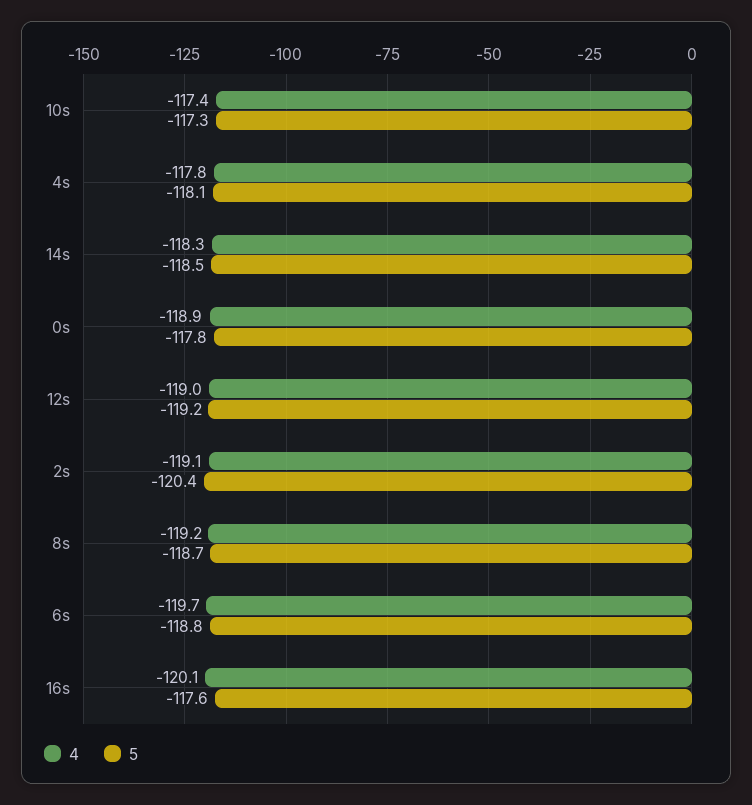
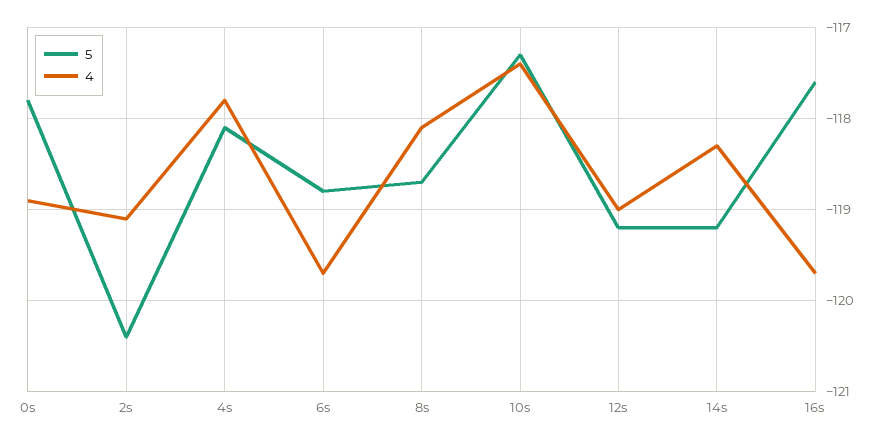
  {
    "4": {
      "10s": -117.4,
      "4s": -117.8,
      "14s": -118.3,
      "0s": -118.9,
      "12s": -119,
      "2s": -119.1,
-     "8s": -119.2,
+     "8s": -118.1,
      "6s": -119.7,
-     "16s": -120.1
+     "16s": -119.7
    },
    "5": {
      "10s": -117.3,
      "4s": -118.1,
-     "14s": -118.5,
+     "14s": -119.2,
      "0s": -117.8,
      "12s": -119.2,
      "2s": -120.4,
      "8s": -118.7,
      "6s": -118.8,
      "16s": -117.6
    }
  }

